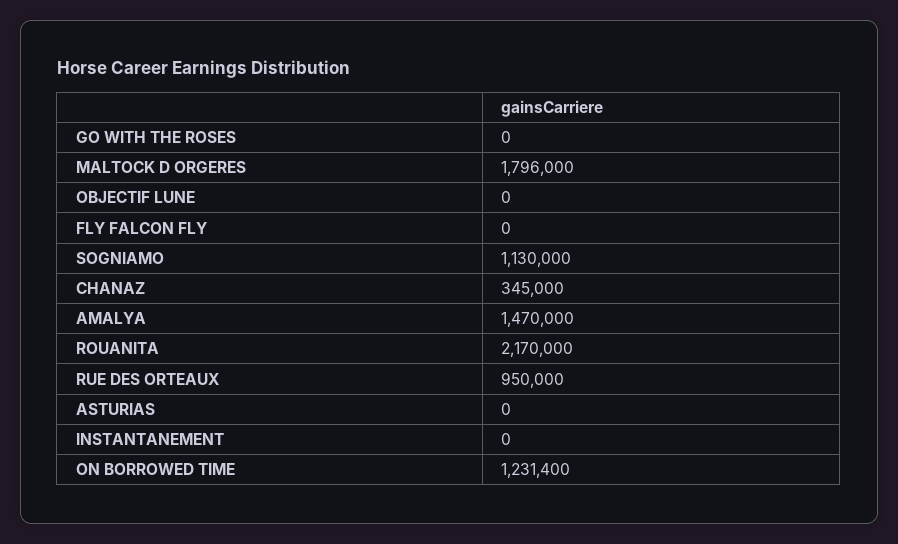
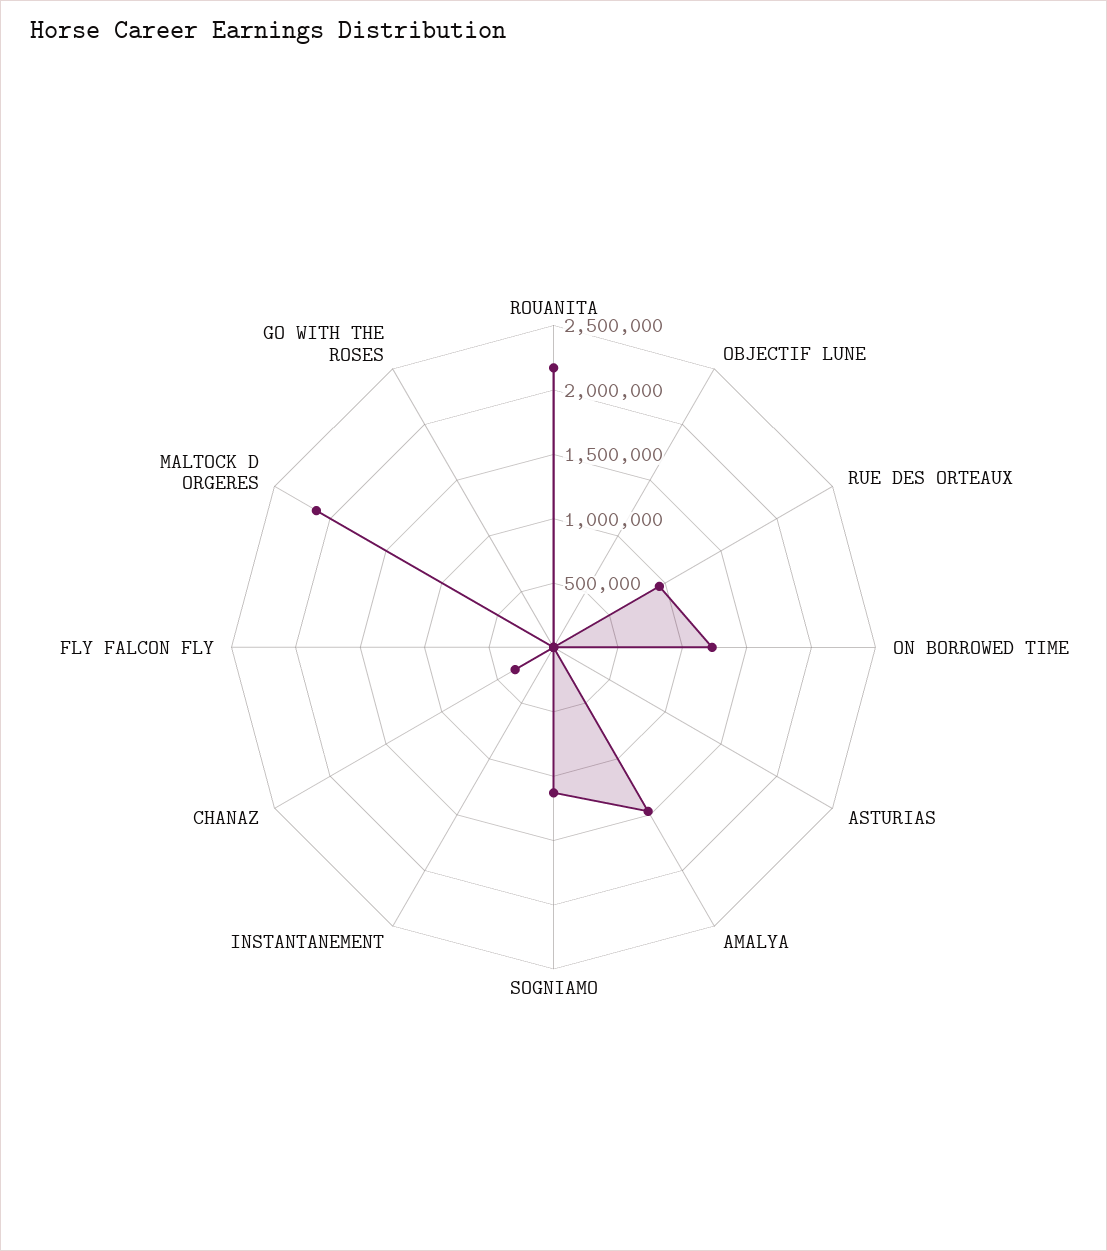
  {
    "GO WITH THE ROSES": 0,
-   "MALTOCK D ORGERES": 1796000,
+   "MALTOCK D ORGERES": 2100000,
    "OBJECTIF LUNE": 0,
    "FLY FALCON FLY": 0,
    "SOGNIAMO": 1130000,
    "CHANAZ": 345000,
    "AMALYA": 1470000,
    "ROUANITA": 2170000,
    "RUE DES ORTEAUX": 950000,
    "ASTURIAS": 0,
    "INSTANTANEMENT": 0,
    "ON BORROWED TIME": 1231400
  }

